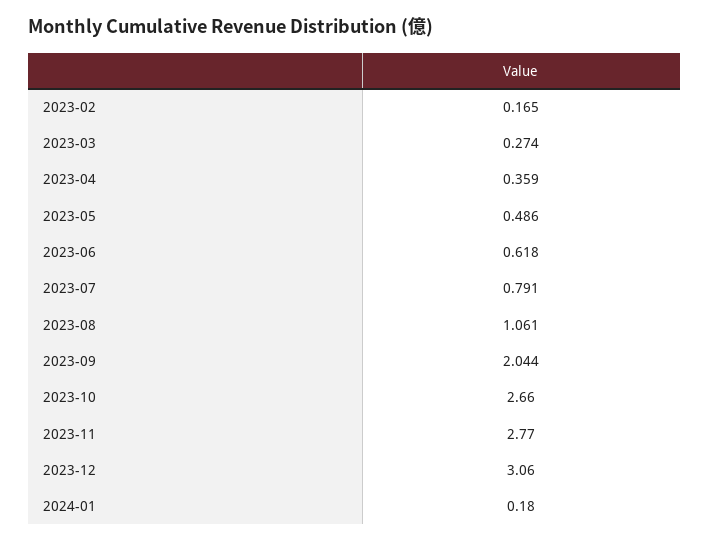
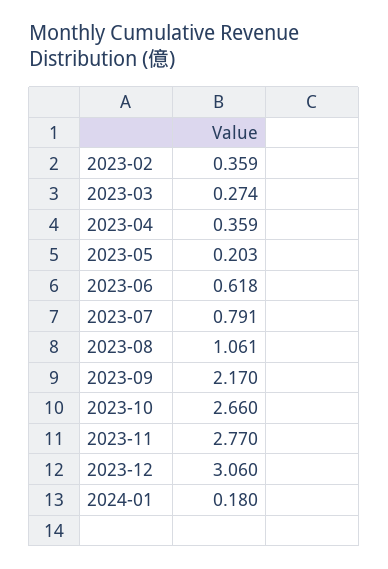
  {
-   "2023-02": 0.165,
+   "2023-02": 0.359,
    "2023-03": 0.274,
    "2023-04": 0.359,
-   "2023-05": 0.486,
+   "2023-05": 0.203,
    "2023-06": 0.618,
    "2023-07": 0.791,
    "2023-08": 1.061,
-   "2023-09": 2.044,
+   "2023-09": 2.17,
    "2023-10": 2.66,
    "2023-11": 2.77,
    "2023-12": 3.06,
    "2024-01": 0.18
  }

